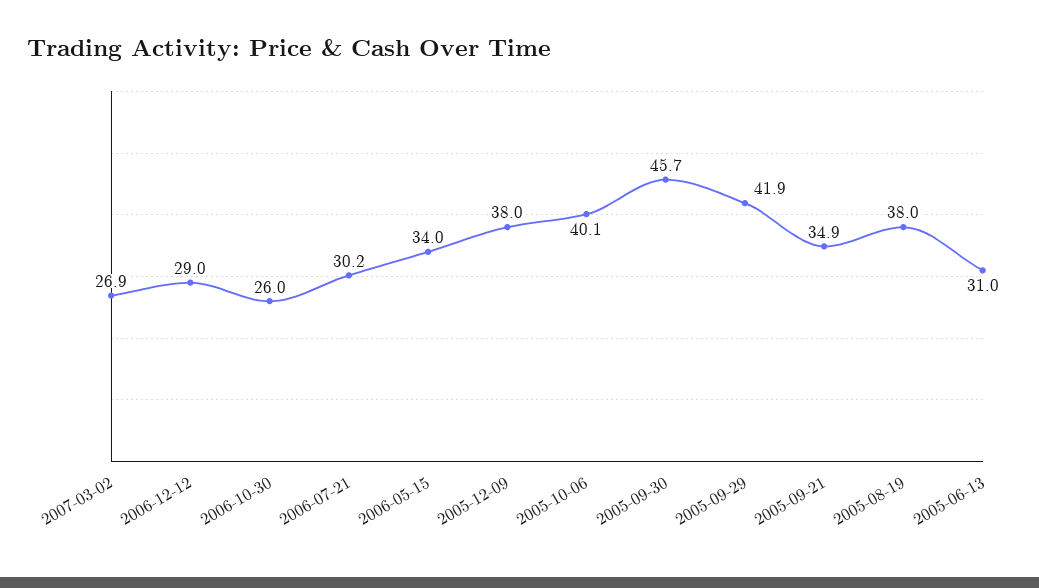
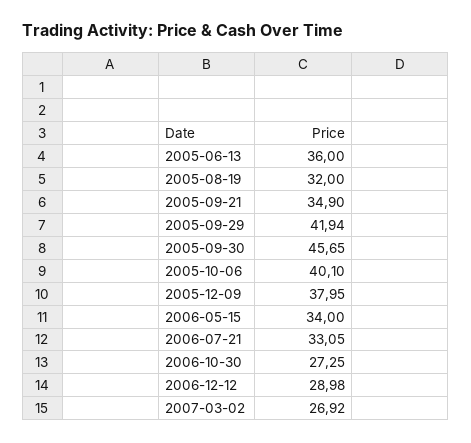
  {
    "2007-03-02": 26.92,
    "2006-12-12": 28.98,
-   "2006-10-30": 26,
+   "2006-10-30": 27.25,
-   "2006-07-21": 30.2,
+   "2006-07-21": 33.05,
    "2006-05-15": 34,
    "2005-12-09": 37.95,
    "2005-10-06": 40.1,
    "2005-09-30": 45.65,
    "2005-09-29": 41.94,
    "2005-09-21": 34.9,
-   "2005-08-19": 38,
+   "2005-08-19": 32,
-   "2005-06-13": 31
+   "2005-06-13": 36
  }

